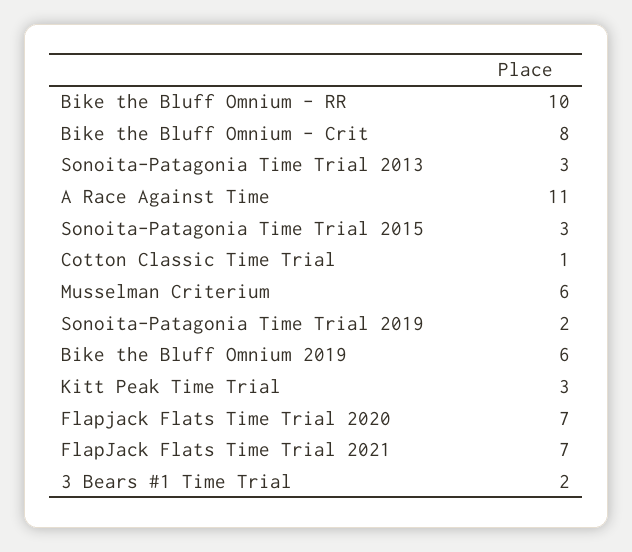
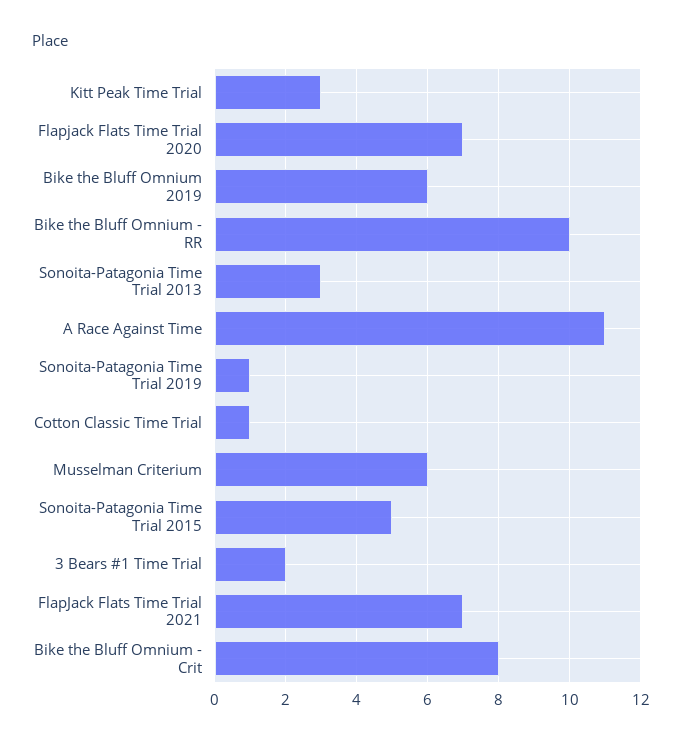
  {
    "Bike the Bluff Omnium - RR": 10,
    "Bike the Bluff Omnium - Crit": 8,
    "Sonoita-Patagonia Time Trial 2013": 3,
    "A Race Against Time": 11,
-   "Sonoita-Patagonia Time Trial 2015": 3,
+   "Sonoita-Patagonia Time Trial 2015": 5,
    "Cotton Classic Time Trial": 1,
    "Musselman Criterium": 6,
-   "Sonoita-Patagonia Time Trial 2019": 2,
+   "Sonoita-Patagonia Time Trial 2019": 1,
    "Bike the Bluff Omnium 2019": 6,
    "Kitt Peak Time Trial": 3,
    "Flapjack Flats Time Trial 2020": 7,
    "FlapJack Flats Time Trial 2021": 7,
    "3 Bears #1 Time Trial": 2
  }

